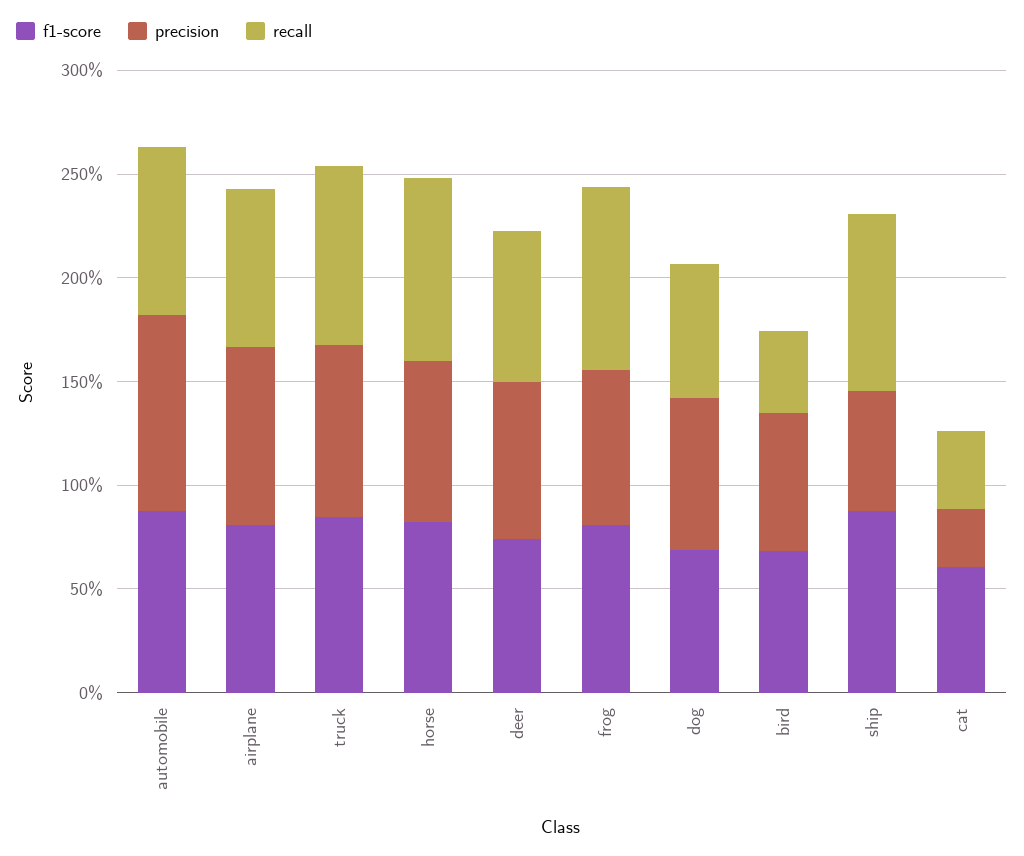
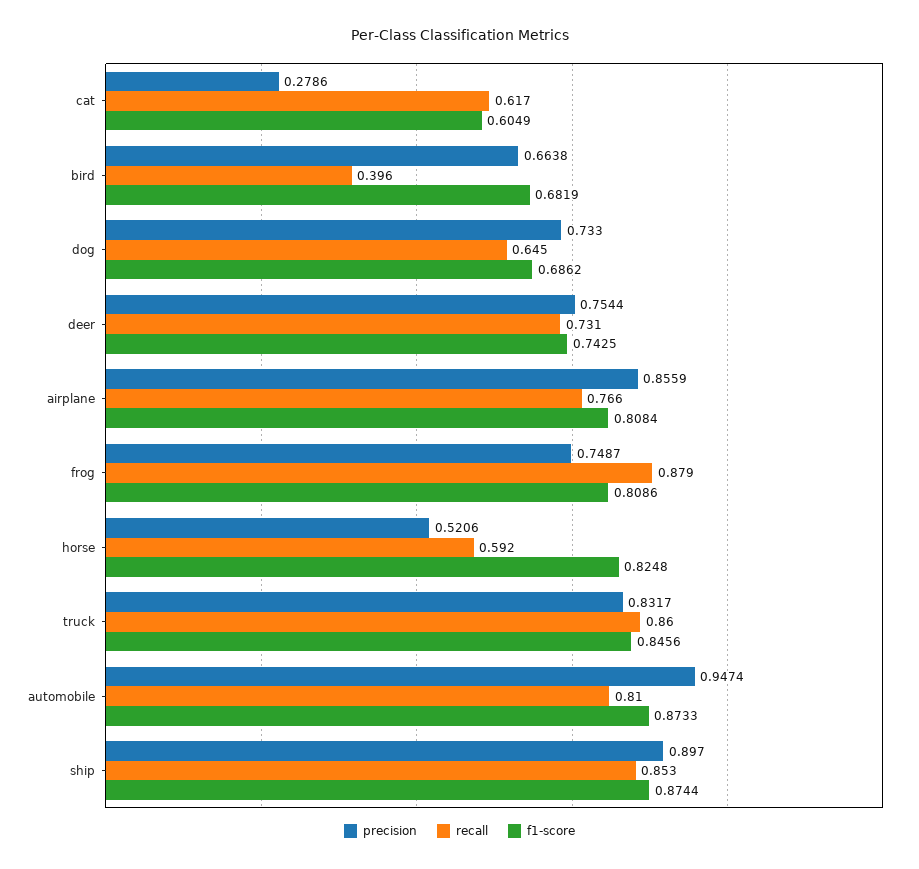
  {
    "f1-score": {
      "automobile": 0.8733,
      "airplane": 0.8084,
      "truck": 0.8456,
      "horse": 0.8248,
      "deer": 0.7425,
      "frog": 0.8086,
      "dog": 0.6862,
      "bird": 0.6819,
      "ship": 0.8744,
      "cat": 0.6049
    },
    "precision": {
      "automobile": 0.9474,
      "airplane": 0.8559,
      "truck": 0.8317,
-     "horse": 0.8,
+     "horse": 0.5206,
      "deer": 0.7544,
      "frog": 0.7487,
      "dog": 0.733,
      "bird": 0.6638,
-     "ship": 0.6,
+     "ship": 0.897,
      "cat": 0.2786
    },
    "recall": {
      "automobile": 0.81,
      "airplane": 0.766,
      "truck": 0.86,
-     "horse": 0.9,
+     "horse": 0.592,
      "deer": 0.731,
      "frog": 0.879,
      "dog": 0.645,
      "bird": 0.396,
      "ship": 0.853,
-     "cat": 0.4
+     "cat": 0.617
    }
  }

